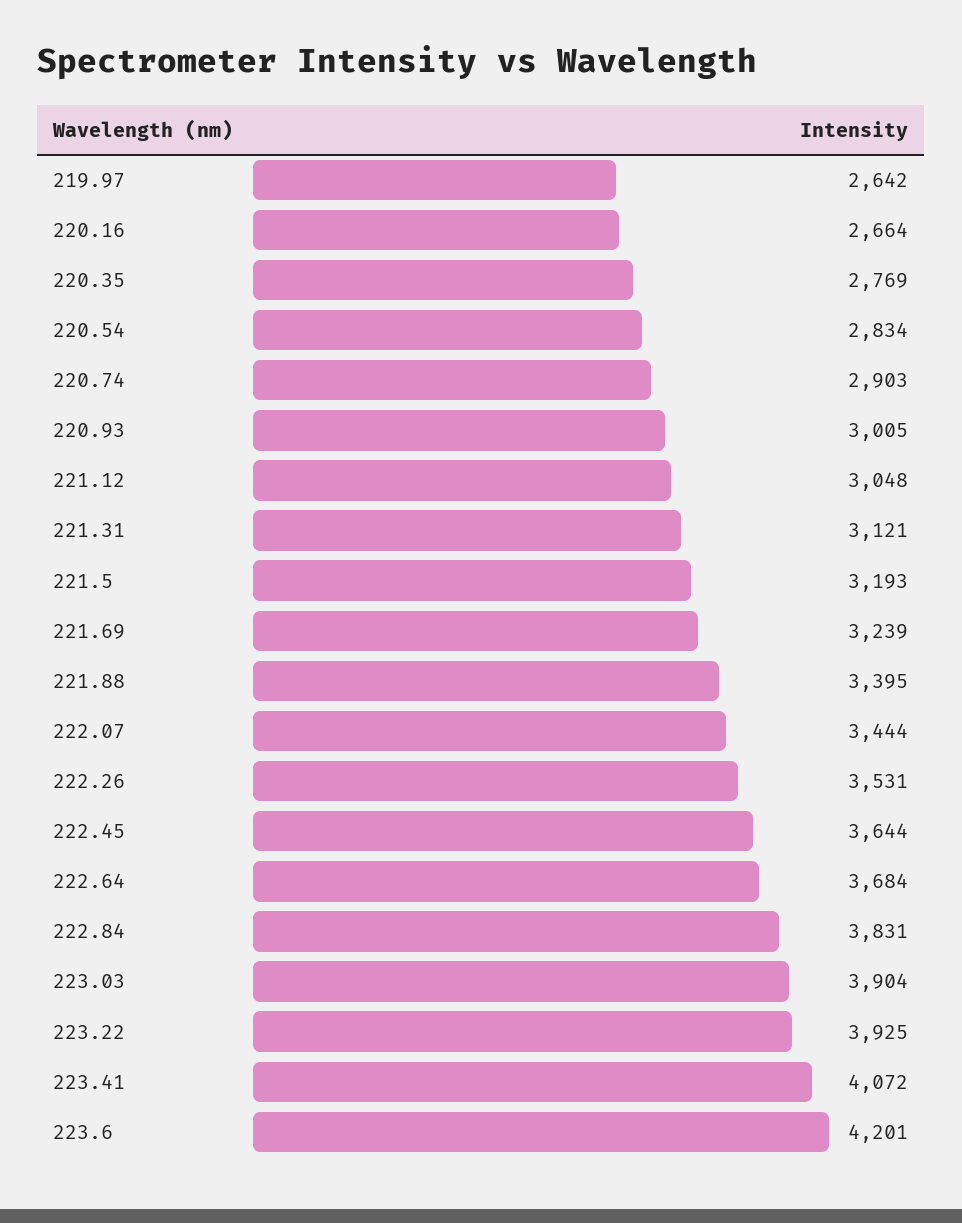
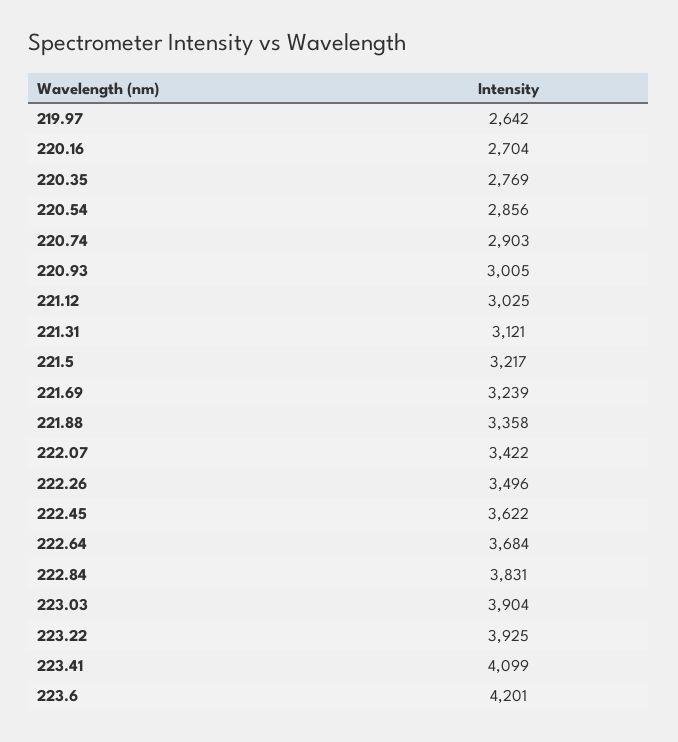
  {
    "219.97": 2642,
-   "220.16": 2664,
+   "220.16": 2704,
    "220.35": 2769,
-   "220.54": 2834,
+   "220.54": 2856,
    "220.74": 2903,
    "220.93": 3005,
-   "221.12": 3048,
+   "221.12": 3025,
    "221.31": 3121,
-   "221.5": 3193,
+   "221.5": 3217,
    "221.69": 3239,
-   "221.88": 3395,
+   "221.88": 3358,
-   "222.07": 3444,
+   "222.07": 3422,
-   "222.26": 3531,
+   "222.26": 3496,
-   "222.45": 3644,
+   "222.45": 3622,
    "222.64": 3684,
    "222.84": 3831,
    "223.03": 3904,
    "223.22": 3925,
-   "223.41": 4072,
+   "223.41": 4099,
    "223.6": 4201
  }

